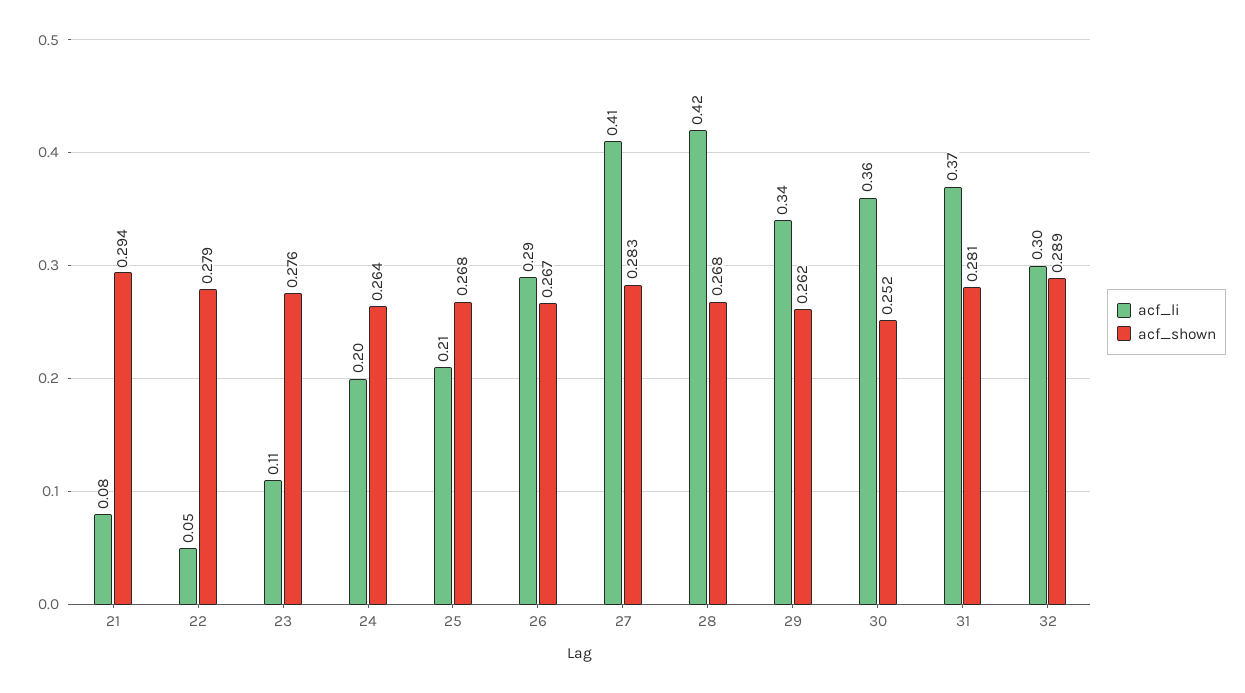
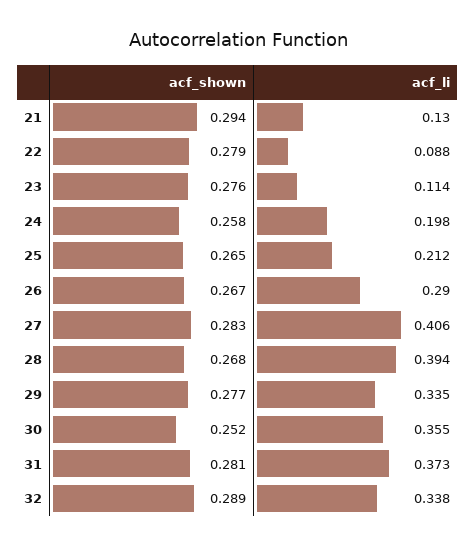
  {
    "acf_li": {
-     "21": 0.08,
+     "21": 0.13,
-     "22": 0.05,
+     "22": 0.088,
      "23": 0.114,
      "24": 0.198,
      "25": 0.212,
      "26": 0.29,
      "27": 0.406,
-     "28": 0.42,
+     "28": 0.394,
      "29": 0.335,
      "30": 0.355,
      "31": 0.373,
-     "32": 0.3
+     "32": 0.338
    },
    "acf_shown": {
      "21": 0.294,
      "22": 0.279,
      "23": 0.276,
-     "24": 0.264,
+     "24": 0.258,
-     "25": 0.268,
+     "25": 0.265,
      "26": 0.267,
      "27": 0.283,
      "28": 0.268,
-     "29": 0.262,
+     "29": 0.277,
      "30": 0.252,
      "31": 0.281,
      "32": 0.289
    }
  }

